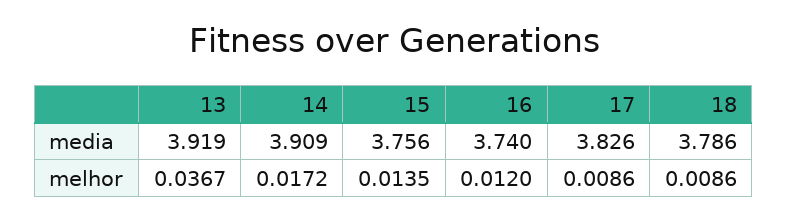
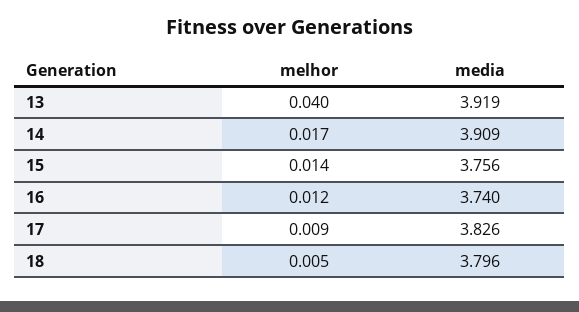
  {
    "13": {
      "media": 3.919,
-     "melhor": 0.0367
+     "melhor": 0.04
    },
    "14": {
      "media": 3.909,
      "melhor": 0.0172
    },
    "15": {
      "media": 3.756,
      "melhor": 0.0135
    },
    "16": {
      "media": 3.74,
      "melhor": 0.012
    },
    "17": {
      "media": 3.826,
      "melhor": 0.0086
    },
    "18": {
-     "media": 3.786,
+     "media": 3.796,
-     "melhor": 0.0086
+     "melhor": 0.005
    }
  }

